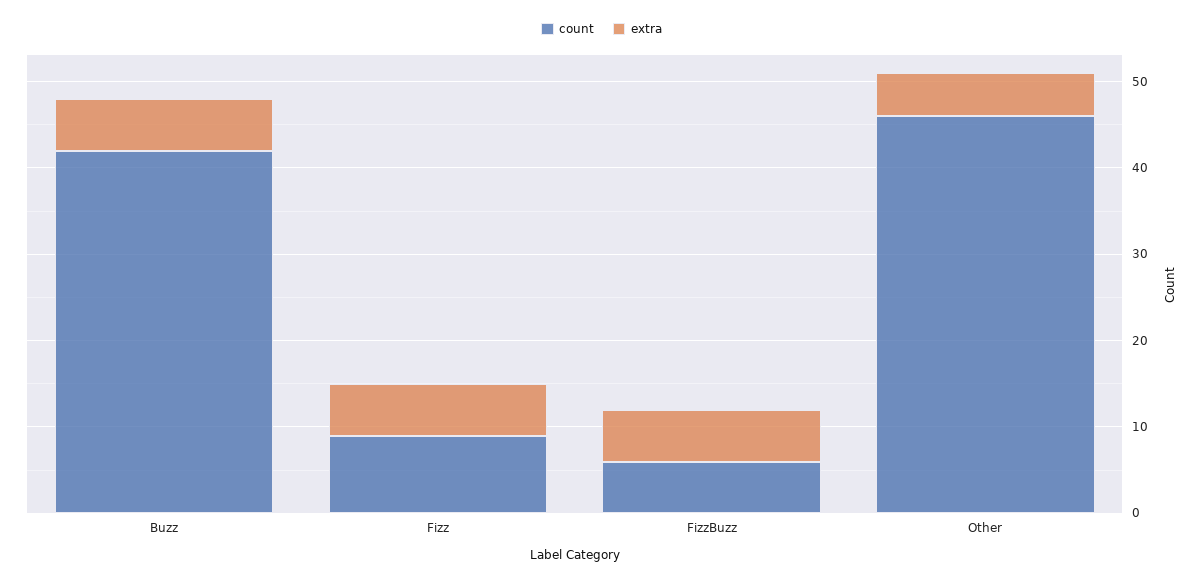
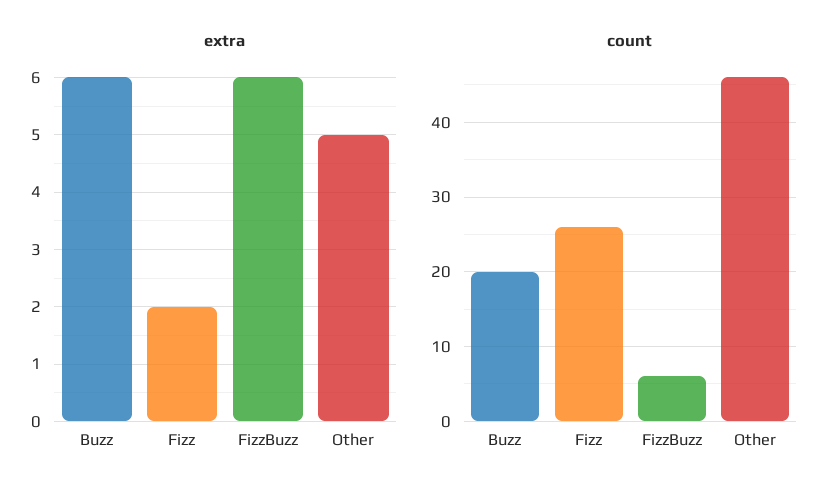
  {
    "count": {
-     "Buzz": 42,
+     "Buzz": 20,
-     "Fizz": 9,
+     "Fizz": 26,
      "FizzBuzz": 6,
      "Other": 46
    },
    "extra": {
      "Buzz": 6,
-     "Fizz": 6,
+     "Fizz": 2,
      "FizzBuzz": 6,
      "Other": 5
    }
  }

